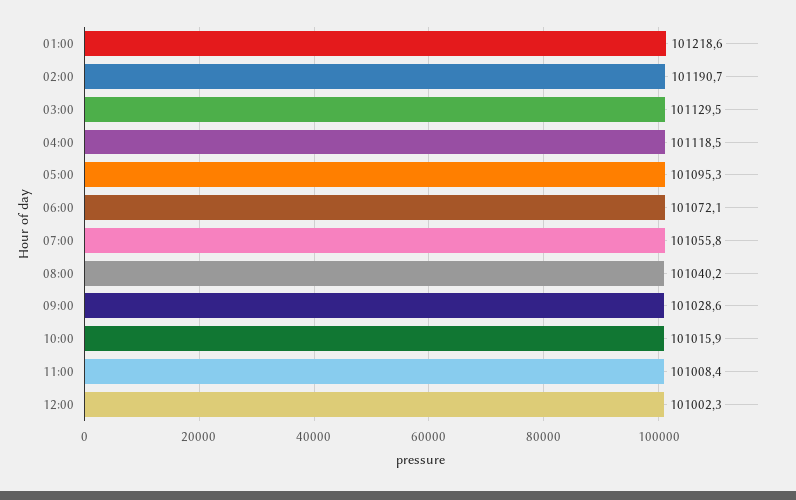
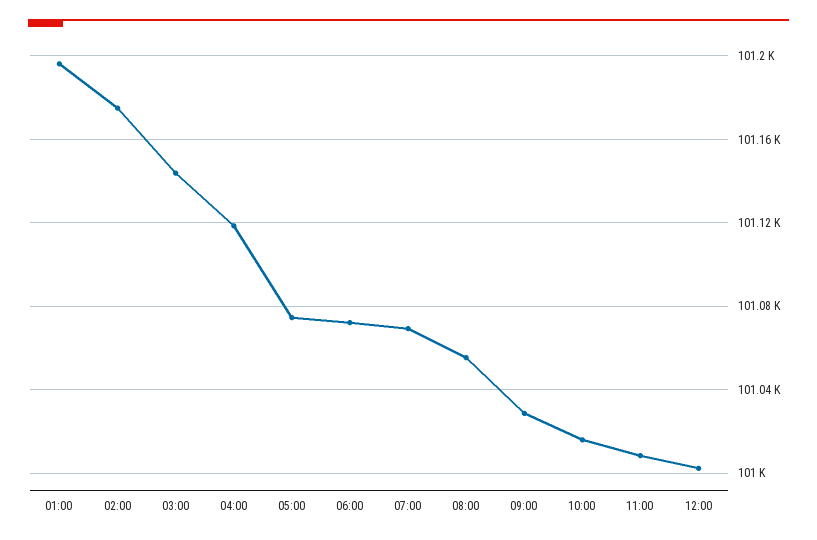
  {
-   "01:00": 101218.6,
+   "01:00": 101195,
-   "02:00": 101190.7,
+   "02:00": 101175,
-   "03:00": 101129.5,
+   "03:00": 101145,
    "04:00": 101118.5,
-   "05:00": 101095.3,
+   "05:00": 101075,
    "06:00": 101072.1,
-   "07:00": 101055.8,
+   "07:00": 101070,
-   "08:00": 101040.2,
+   "08:00": 101055,
    "09:00": 101028.6,
    "10:00": 101015.9,
    "11:00": 101008.4,
    "12:00": 101002.3
  }

